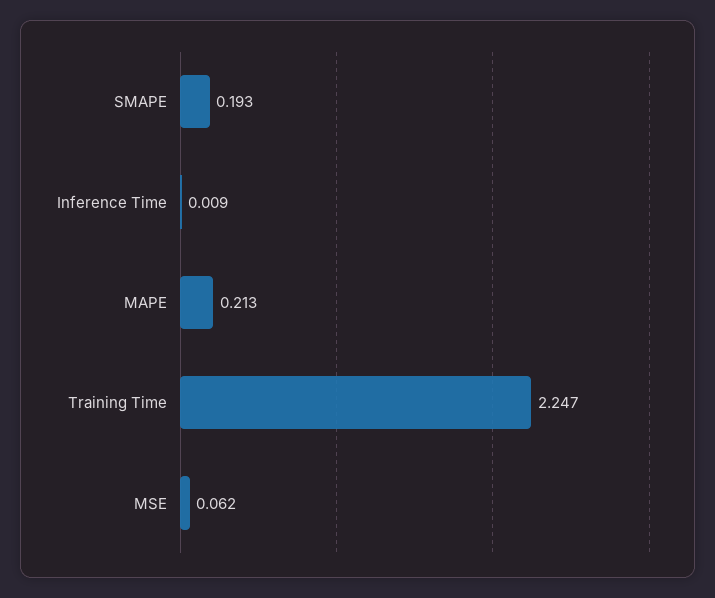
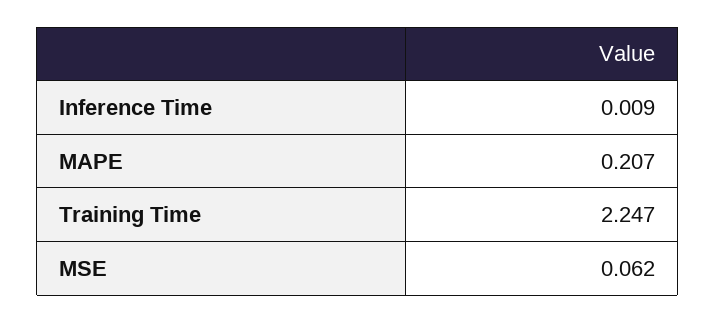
  {
-   "SMAPE": 0.193,
    "Inference Time": 0.009,
-   "MAPE": 0.213,
+   "MAPE": 0.207,
    "Training Time": 2.247,
    "MSE": 0.062
  }

